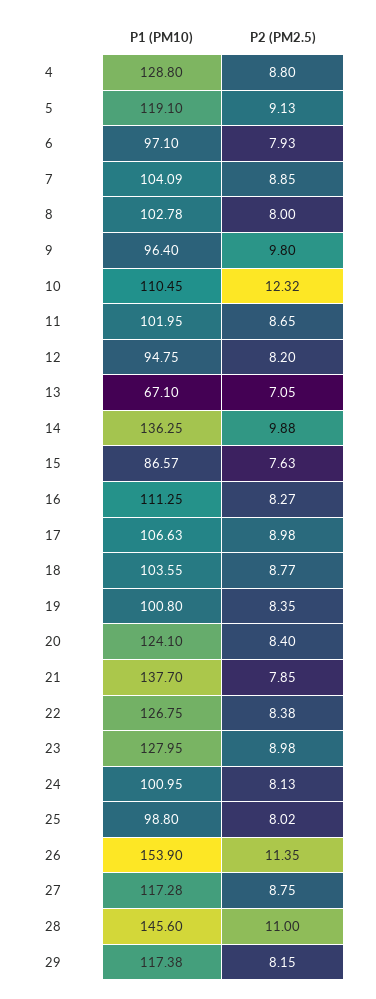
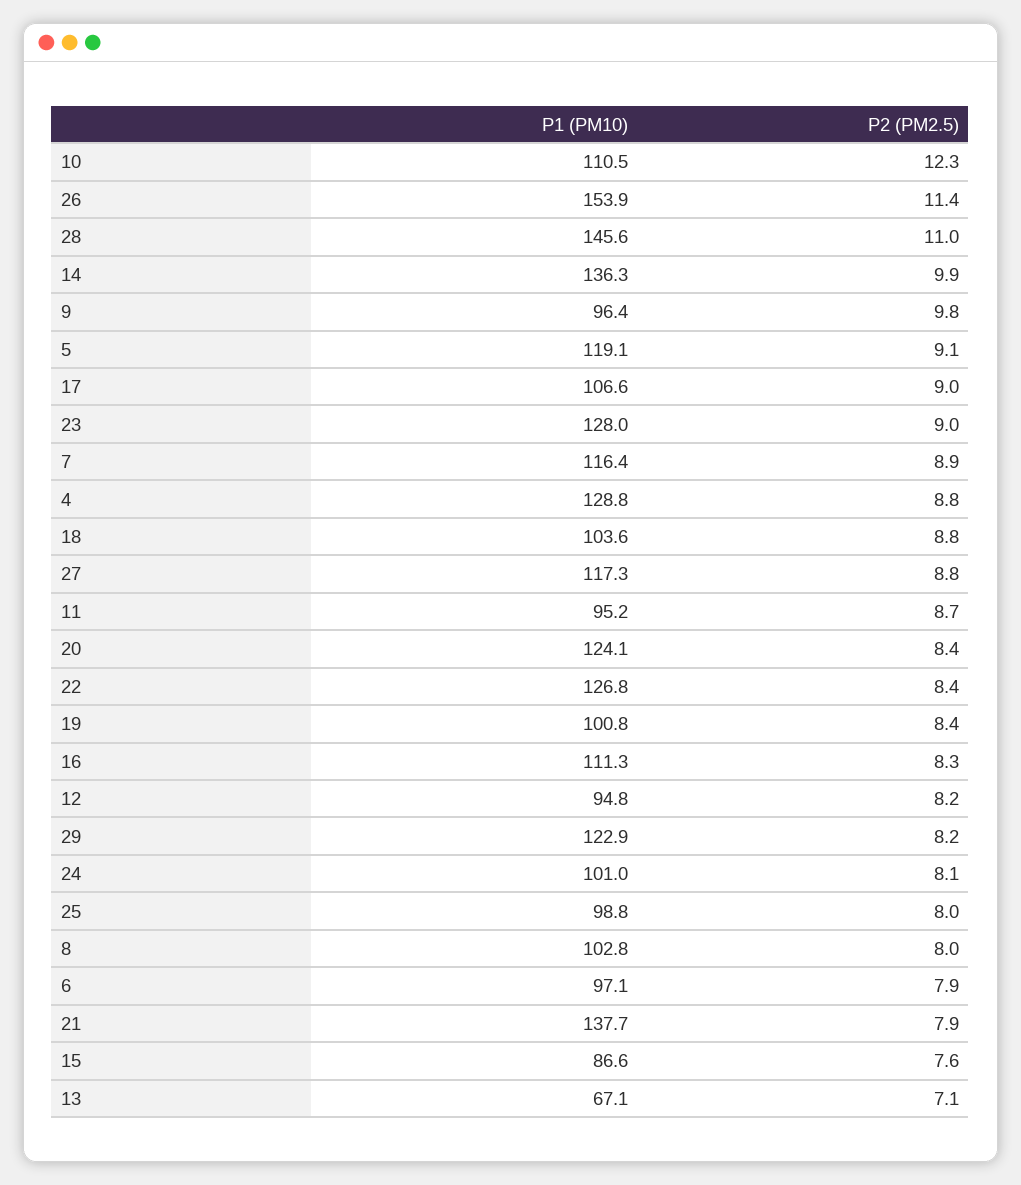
  {
    "P1 (PM10)": {
      "4": 128.8,
      "5": 119.1,
      "6": 97.1,
-     "7": 104.09,
+     "7": 116.4,
      "8": 102.78,
      "9": 96.4,
      "10": 110.45,
-     "11": 101.95,
+     "11": 95.2,
      "12": 94.75,
      "13": 67.1,
      "14": 136.25,
      "15": 86.57,
      "16": 111.25,
      "17": 106.63,
      "18": 103.55,
      "19": 100.8,
      "20": 124.1,
      "21": 137.7,
      "22": 126.75,
      "23": 127.95,
      "24": 100.95,
      "25": 98.8,
      "26": 153.9,
      "27": 117.28,
      "28": 145.6,
-     "29": 117.38
+     "29": 122.9
    },
    "P2 (PM2.5)": {
      "4": 8.8,
      "5": 9.13,
      "6": 7.93,
      "7": 8.85,
      "8": 8,
      "9": 9.8,
      "10": 12.32,
      "11": 8.65,
      "12": 8.2,
      "13": 7.05,
      "14": 9.88,
      "15": 7.63,
      "16": 8.27,
      "17": 8.98,
      "18": 8.77,
      "19": 8.35,
      "20": 8.4,
      "21": 7.85,
      "22": 8.38,
      "23": 8.98,
      "24": 8.13,
      "25": 8.02,
      "26": 11.35,
      "27": 8.75,
      "28": 11,
      "29": 8.15
    }
  }

